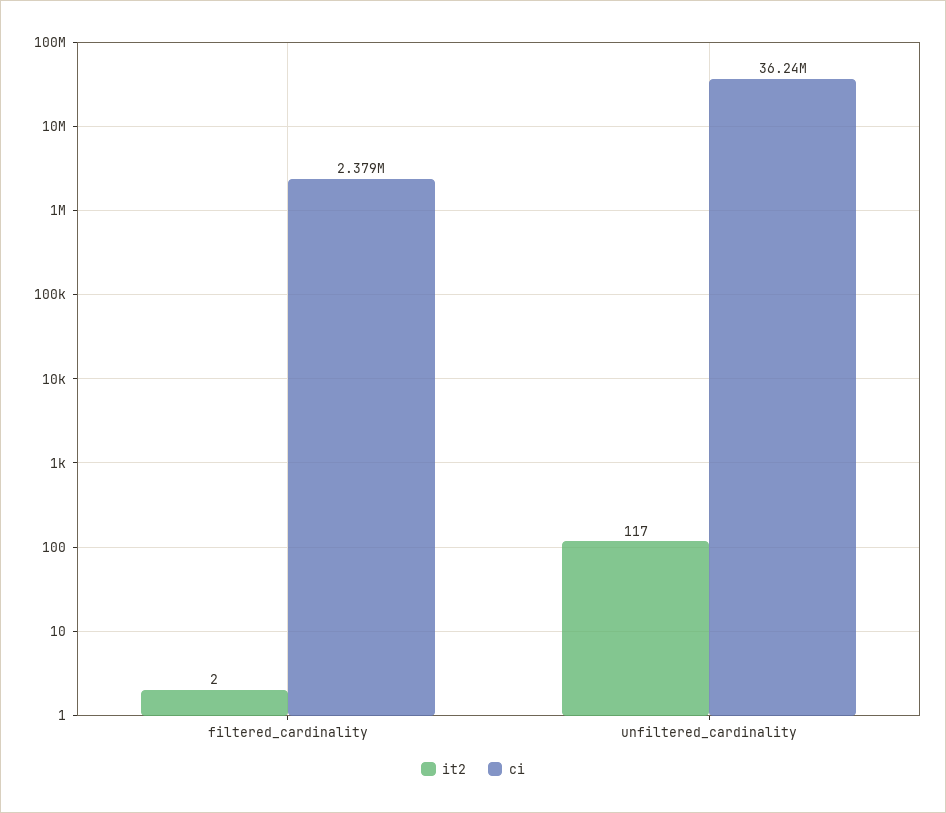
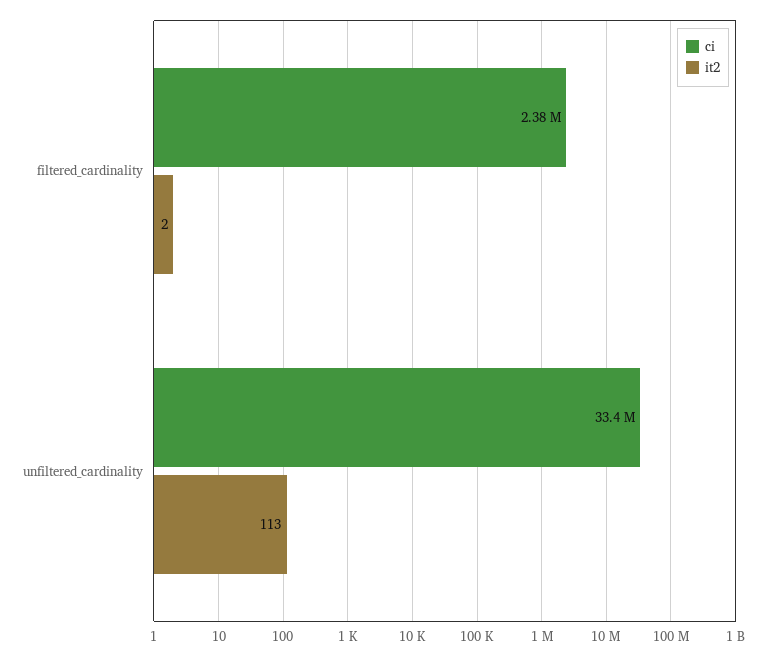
  {
    "it2": {
      "filtered_cardinality": 2,
-     "unfiltered_cardinality": 117
+     "unfiltered_cardinality": 113
    },
    "ci": {
      "filtered_cardinality": 2379000,
-     "unfiltered_cardinality": 36240000
+     "unfiltered_cardinality": 33400000
    }
  }

